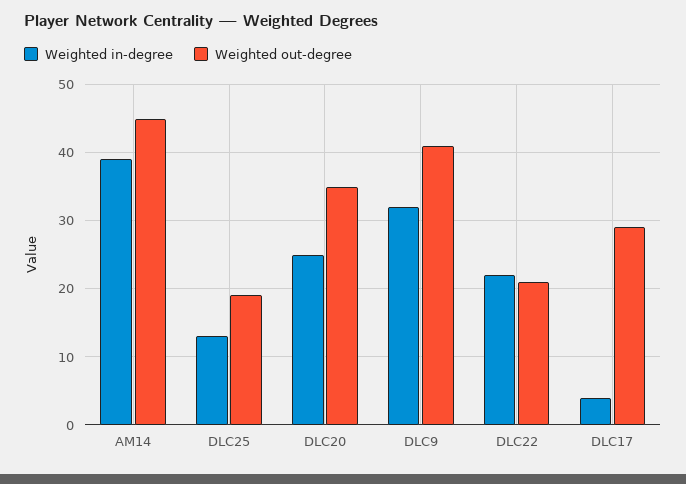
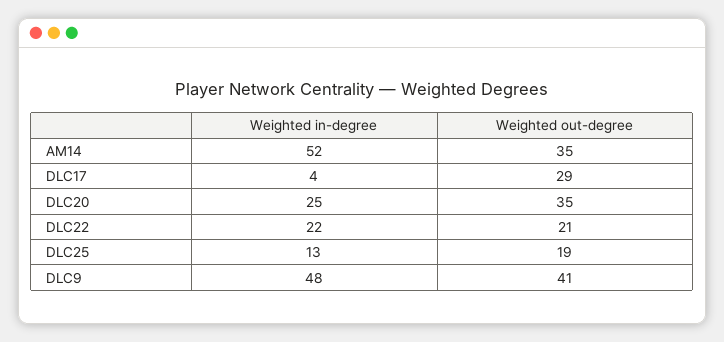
  {
    "Weighted in-degree": {
-     "AM14": 39,
+     "AM14": 52,
      "DLC25": 13,
      "DLC20": 25,
-     "DLC9": 32,
+     "DLC9": 48,
      "DLC22": 22,
      "DLC17": 4
    },
    "Weighted out-degree": {
-     "AM14": 45,
+     "AM14": 35,
      "DLC25": 19,
      "DLC20": 35,
      "DLC9": 41,
      "DLC22": 21,
      "DLC17": 29
    }
  }

